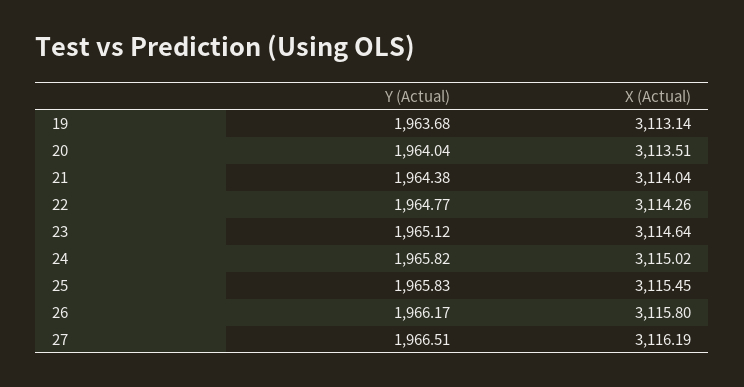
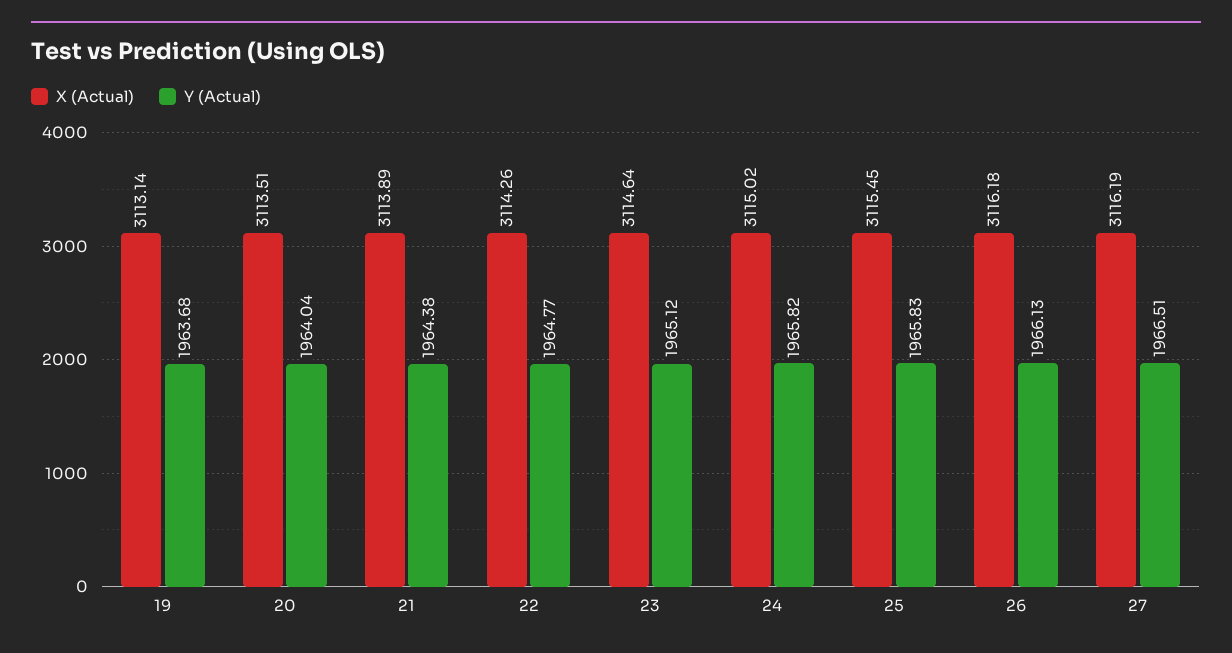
  {
    "Y (Actual)": {
      "19": 1963.68,
      "20": 1964.04,
      "21": 1964.38,
      "22": 1964.77,
      "23": 1965.12,
      "24": 1965.82,
      "25": 1965.83,
-     "26": 1966.17,
+     "26": 1966.13,
      "27": 1966.51
    },
    "X (Actual)": {
      "19": 3113.14,
      "20": 3113.51,
-     "21": 3114.04,
+     "21": 3113.89,
      "22": 3114.26,
      "23": 3114.64,
      "24": 3115.02,
      "25": 3115.45,
-     "26": 3115.8,
+     "26": 3116.18,
      "27": 3116.19
    }
  }

